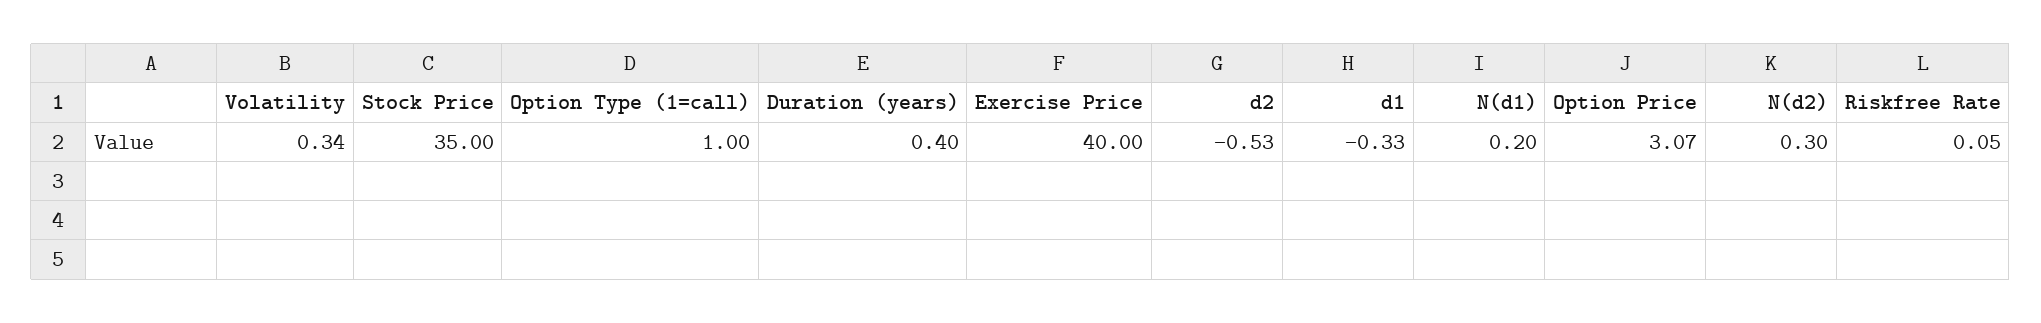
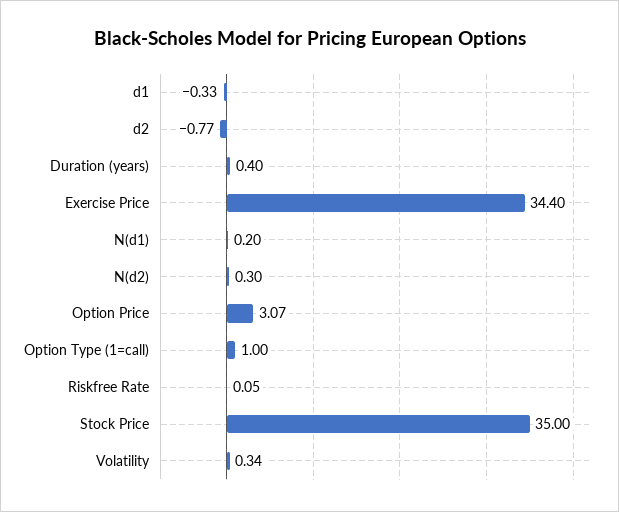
  {
    "Volatility": 0.34,
    "Stock Price": 35,
    "Option Type (1=call)": 1,
    "Duration (years)": 0.4,
-   "Exercise Price": 40,
+   "Exercise Price": 34.4,
-   "d2": -0.53,
+   "d2": -0.77,
    "d1": -0.33,
    "N(d1)": 0.2,
    "Option Price": 3.07,
    "N(d2)": 0.3,
    "Riskfree Rate": 0.05
  }

